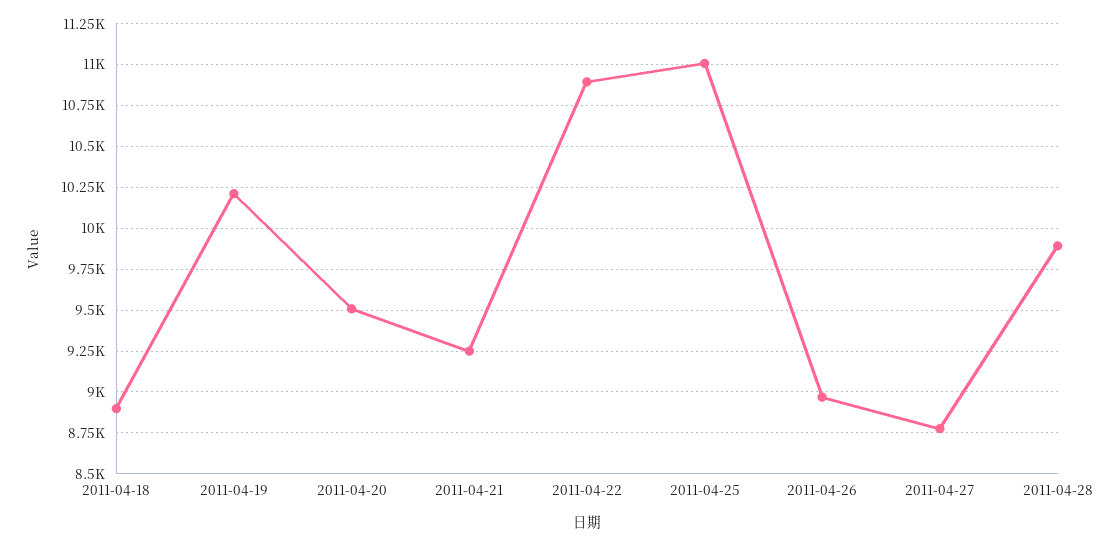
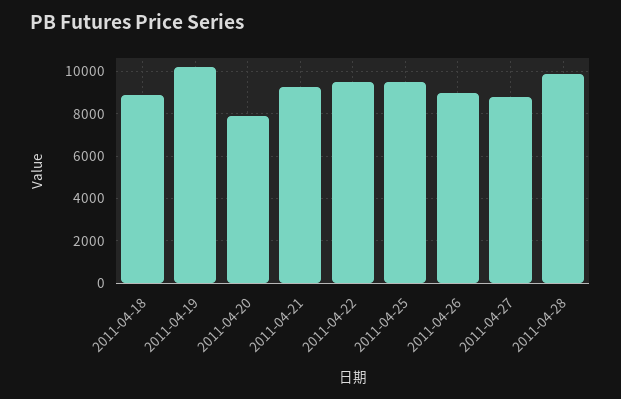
  {
    "2011-04-18": 8900,
    "2011-04-19": 10200,
-   "2011-04-20": 9500,
+   "2011-04-20": 8000,
    "2011-04-21": 9250,
-   "2011-04-22": 10900,
+   "2011-04-22": 9500,
-   "2011-04-25": 11000,
+   "2011-04-25": 9500,
    "2011-04-26": 8950,
    "2011-04-27": 8800,
    "2011-04-28": 9900
  }

